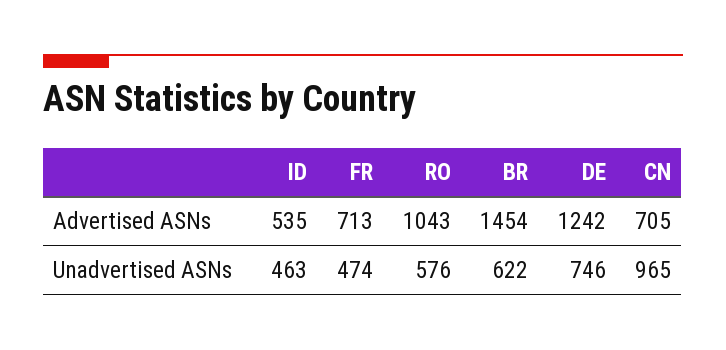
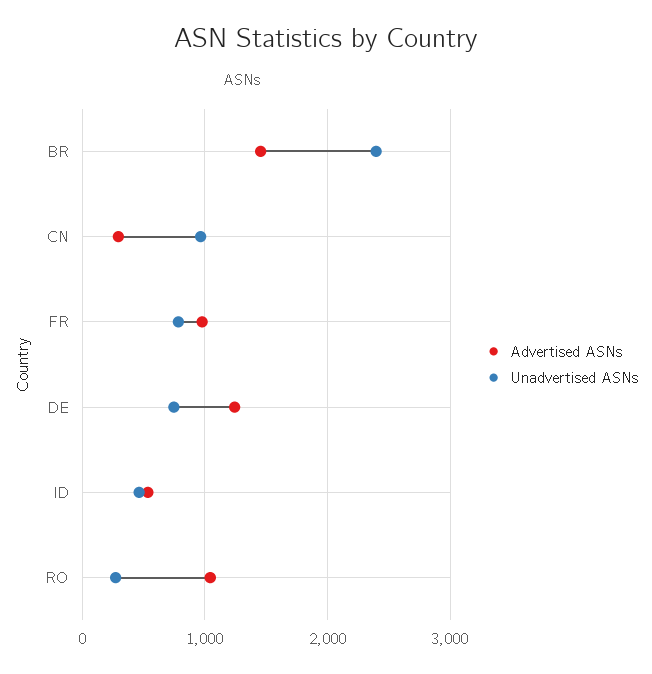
  {
    "Advertised ASNs": {
      "ID": 535,
-     "FR": 713,
+     "FR": 1000,
      "RO": 1043,
      "BR": 1454,
      "DE": 1242,
-     "CN": 705
+     "CN": 300
    },
    "Unadvertised ASNs": {
      "ID": 463,
-     "FR": 474,
+     "FR": 800,
-     "RO": 576,
+     "RO": 300,
-     "BR": 622,
+     "BR": 2400,
      "DE": 746,
      "CN": 965
    }
  }

